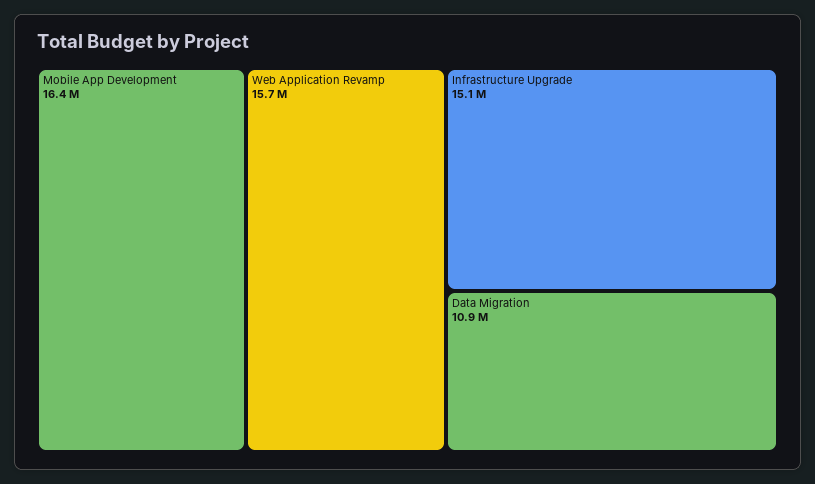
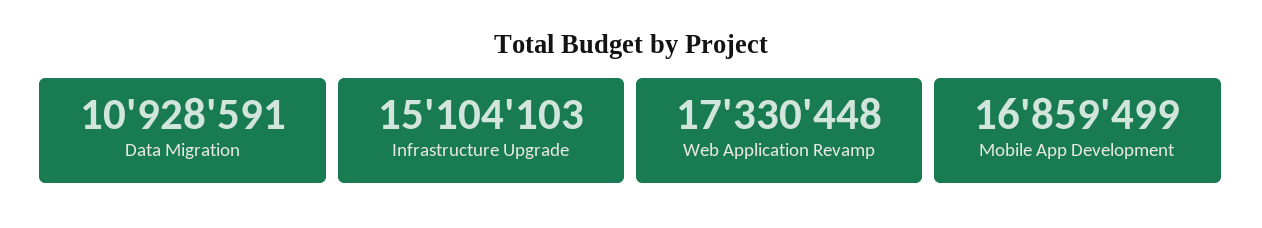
  {
-   "Mobile App Development": 16400000,
+   "Mobile App Development": 16859499,
-   "Web Application Revamp": 15700000,
+   "Web Application Revamp": 17330448,
    "Infrastructure Upgrade": 15104103,
    "Data Migration": 10928591
  }

